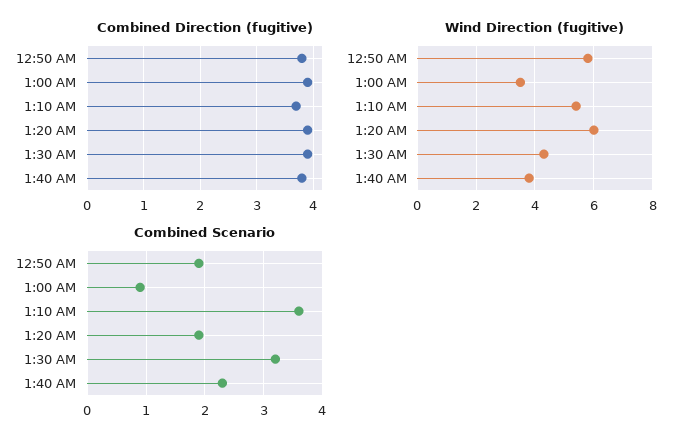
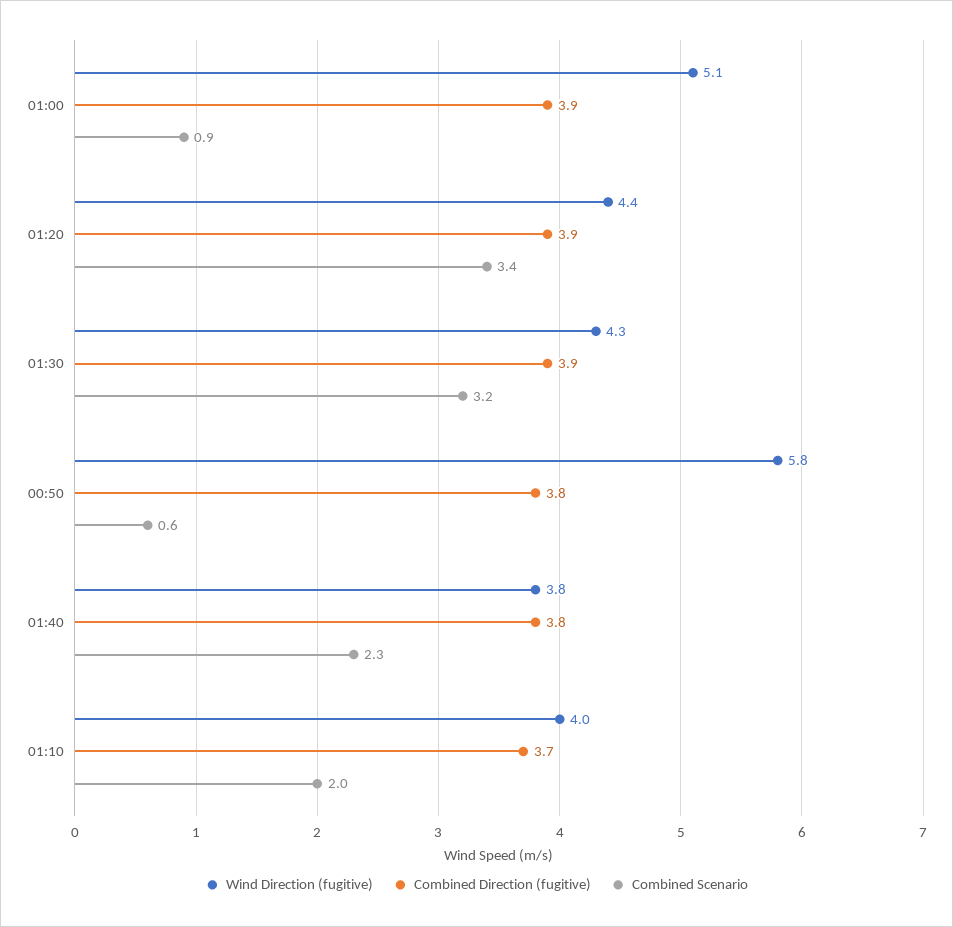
  {
    "Combined Direction (fugitive)": {
      "12:50 AM": 3.8,
      "1:00 AM": 3.9,
      "1:10 AM": 3.7,
      "1:20 AM": 3.9,
      "1:30 AM": 3.9,
      "1:40 AM": 3.8
    },
    "Wind Direction (fugitive)": {
      "12:50 AM": 5.8,
-     "1:00 AM": 3.5,
+     "1:00 AM": 5.1,
-     "1:10 AM": 5.5,
+     "1:10 AM": 4,
-     "1:20 AM": 6,
+     "1:20 AM": 4.4,
      "1:30 AM": 4.3,
      "1:40 AM": 3.8
    },
    "Combined Scenario": {
-     "12:50 AM": 2,
+     "12:50 AM": 0.6,
      "1:00 AM": 0.9,
-     "1:10 AM": 3.5,
+     "1:10 AM": 2,
-     "1:20 AM": 2,
+     "1:20 AM": 3.4,
      "1:30 AM": 3.2,
      "1:40 AM": 2.3
    }
  }

